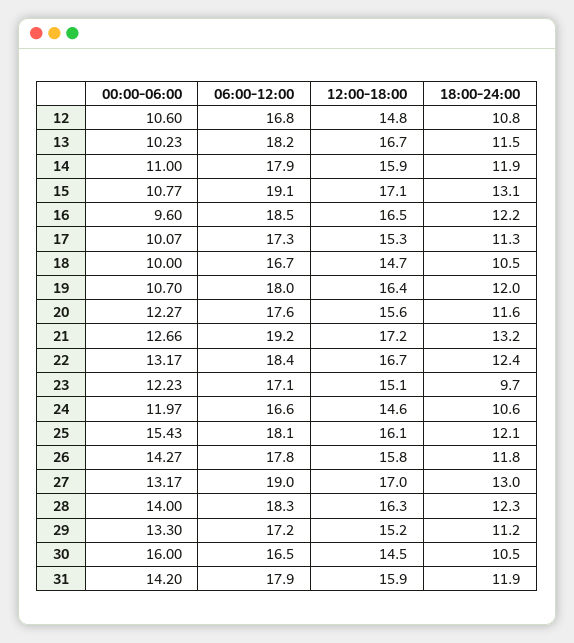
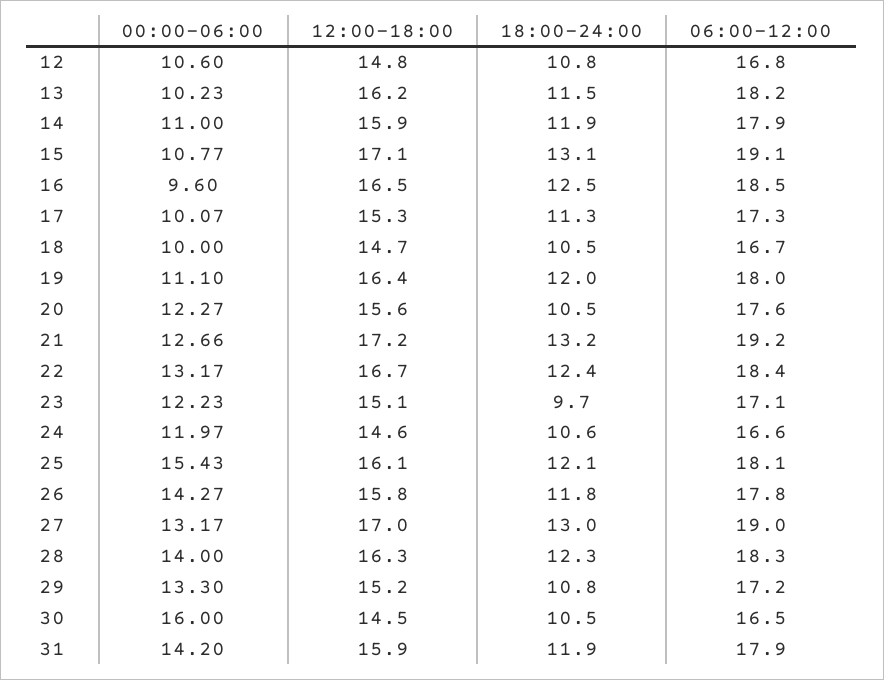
  {
    "00:00-06:00": {
      "12": 10.6,
      "13": 10.23,
      "14": 11,
      "15": 10.77,
      "16": 9.6,
      "17": 10.07,
      "18": 10,
-     "19": 10.7,
+     "19": 11.1,
      "20": 12.27,
      "21": 12.66,
      "22": 13.17,
      "23": 12.23,
      "24": 11.97,
      "25": 15.43,
      "26": 14.27,
      "27": 13.17,
      "28": 14,
      "29": 13.3,
      "30": 16,
      "31": 14.2
    },
    "06:00-12:00": {
      "12": 16.8,
      "13": 18.2,
      "14": 17.9,
      "15": 19.1,
      "16": 18.5,
      "17": 17.3,
      "18": 16.7,
      "19": 18,
      "20": 17.6,
      "21": 19.2,
      "22": 18.4,
      "23": 17.1,
      "24": 16.6,
      "25": 18.1,
      "26": 17.8,
      "27": 19,
      "28": 18.3,
      "29": 17.2,
      "30": 16.5,
      "31": 17.9
    },
    "12:00-18:00": {
      "12": 14.8,
-     "13": 16.7,
+     "13": 16.2,
      "14": 15.9,
      "15": 17.1,
      "16": 16.5,
      "17": 15.3,
      "18": 14.7,
      "19": 16.4,
      "20": 15.6,
      "21": 17.2,
      "22": 16.7,
      "23": 15.1,
      "24": 14.6,
      "25": 16.1,
      "26": 15.8,
      "27": 17,
      "28": 16.3,
      "29": 15.2,
      "30": 14.5,
      "31": 15.9
    },
    "18:00-24:00": {
      "12": 10.8,
      "13": 11.5,
      "14": 11.9,
      "15": 13.1,
-     "16": 12.2,
+     "16": 12.5,
      "17": 11.3,
      "18": 10.5,
      "19": 12,
-     "20": 11.6,
+     "20": 10.5,
      "21": 13.2,
      "22": 12.4,
      "23": 9.7,
      "24": 10.6,
      "25": 12.1,
      "26": 11.8,
      "27": 13,
      "28": 12.3,
-     "29": 11.2,
+     "29": 10.8,
      "30": 10.5,
      "31": 11.9
    }
  }

